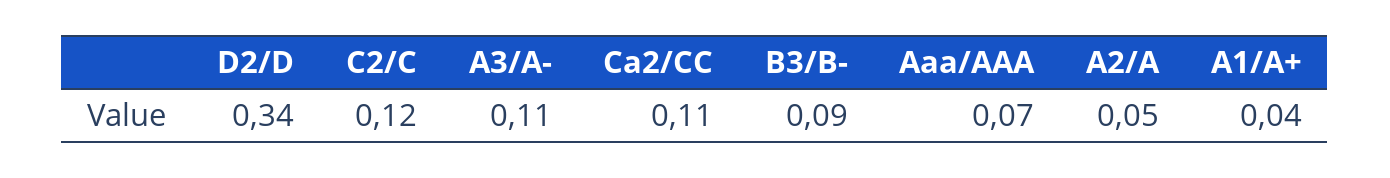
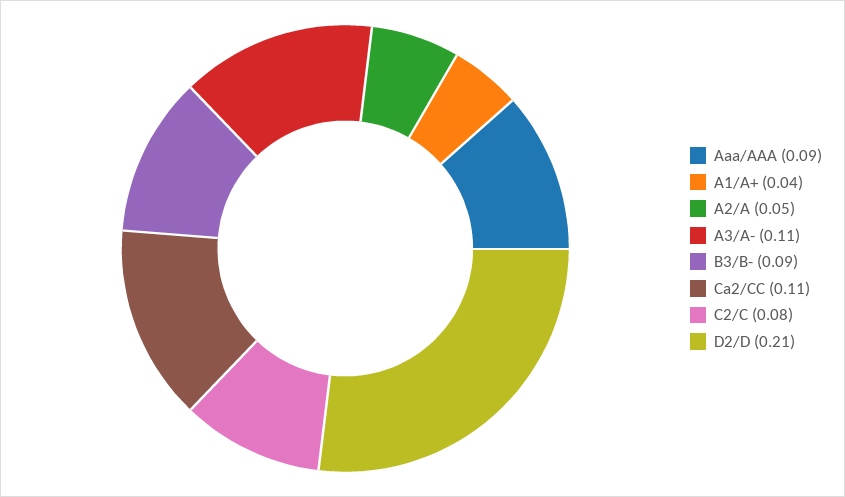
  {
-   "D2/D": 0.34,
+   "D2/D": 0.21,
-   "C2/C": 0.12,
+   "C2/C": 0.08,
    "A3/A-": 0.11,
    "Ca2/CC": 0.11,
    "B3/B-": 0.09,
-   "Aaa/AAA": 0.07,
+   "Aaa/AAA": 0.09,
    "A2/A": 0.05,
    "A1/A+": 0.04
  }

